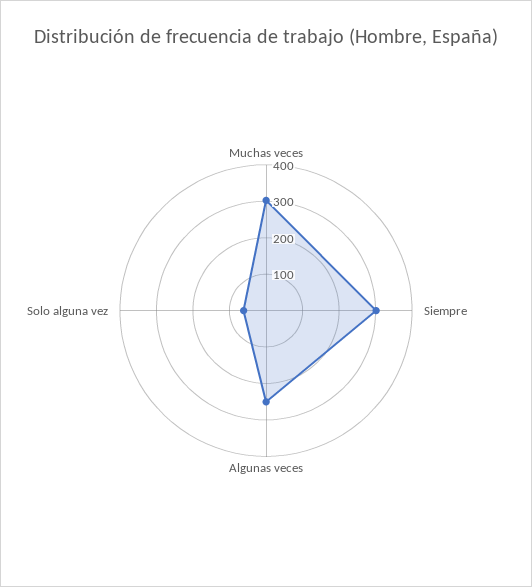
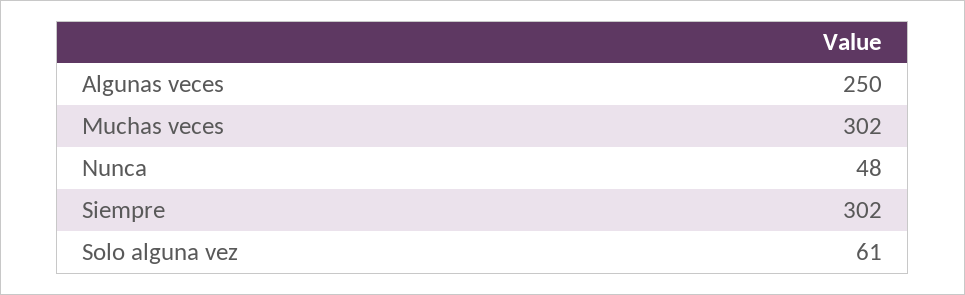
  {
    "Muchas veces": 302,
    "Siempre": 302,
    "Algunas veces": 250,
-   "Solo alguna vez": 61
+   "Solo alguna vez": 61,
+   "Nunca": 48
  }

